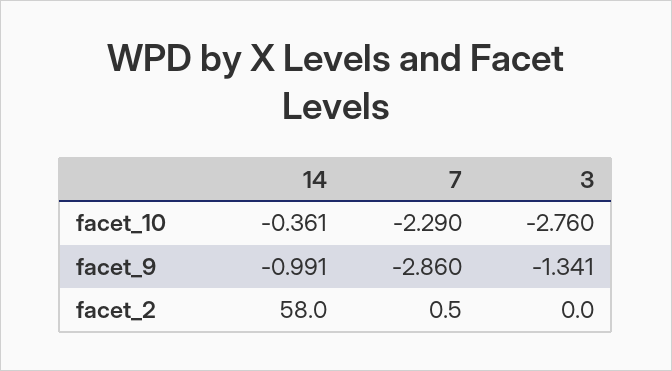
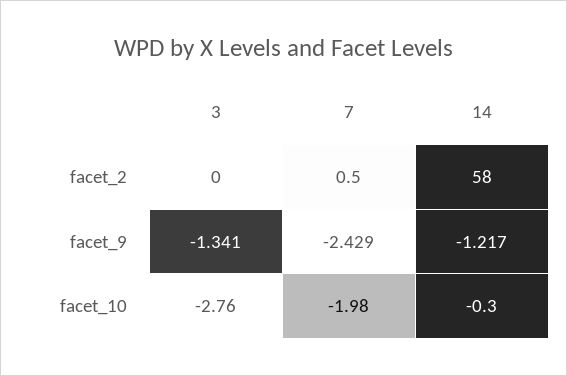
  {
    "14": {
-     "facet_10": -0.361,
+     "facet_10": -0.3,
-     "facet_9": -0.991,
+     "facet_9": -1.217,
      "facet_2": 58
    },
    "7": {
-     "facet_10": -2.29,
+     "facet_10": -1.98,
-     "facet_9": -2.86,
+     "facet_9": -2.429,
      "facet_2": 0.5
    },
    "3": {
      "facet_10": -2.76,
      "facet_9": -1.341,
      "facet_2": 0
    }
  }

